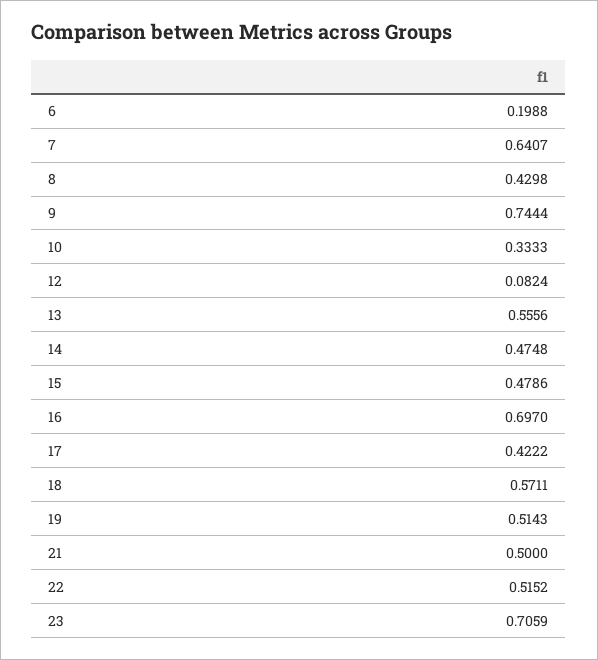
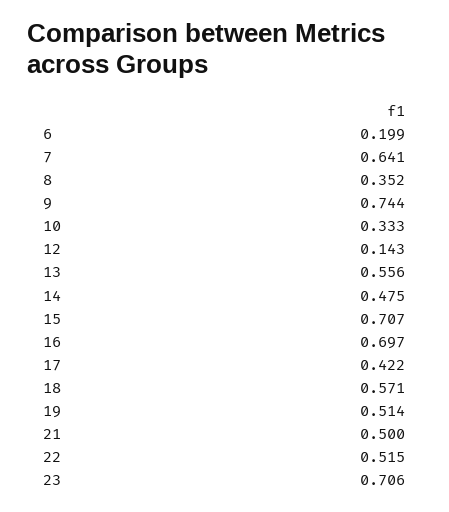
  {
    "6": 0.1988,
    "7": 0.6407,
-   "8": 0.4298,
+   "8": 0.352,
    "9": 0.7444,
    "10": 0.3333,
-   "12": 0.0824,
+   "12": 0.143,
    "13": 0.5556,
    "14": 0.4748,
-   "15": 0.4786,
+   "15": 0.707,
    "16": 0.697,
    "17": 0.4222,
    "18": 0.5711,
    "19": 0.5143,
    "21": 0.5,
    "22": 0.5152,
    "23": 0.7059
  }

